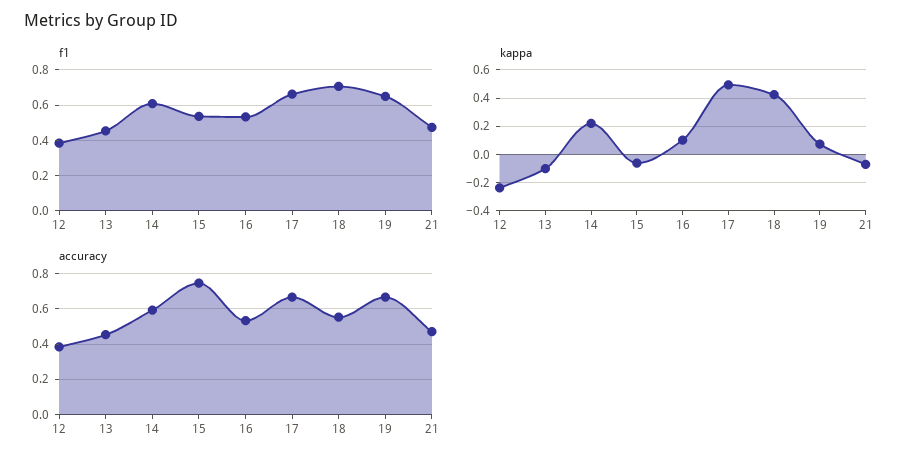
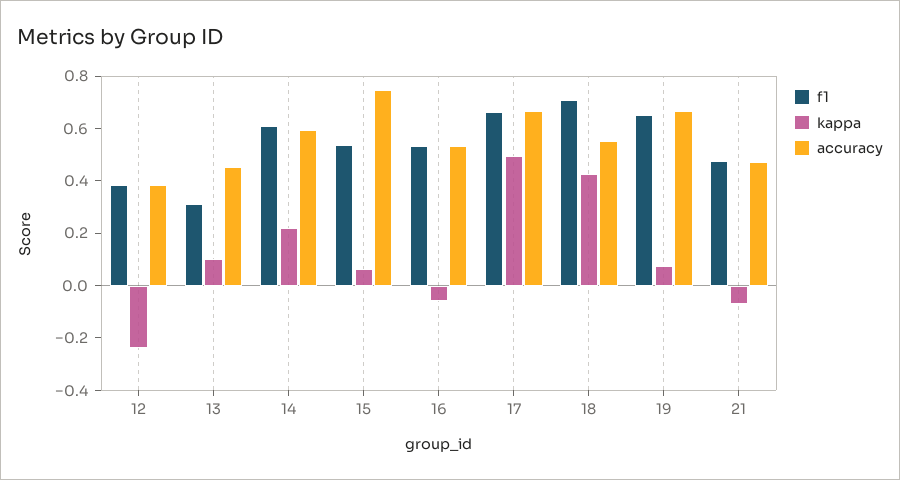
  {
    "f1": {
      "12": 0.4,
-     "13": 0.45,
+     "13": 0.3,
      "14": 0.6,
      "15": 0.55,
      "16": 0.55,
      "17": 0.65,
      "18": 0.7,
      "19": 0.65,
      "21": 0.45
    },
    "kappa": {
      "12": -0.25,
-     "13": -0.1,
+     "13": 0.1,
      "14": 0.2,
-     "15": -0.05,
+     "15": 0.05,
-     "16": 0.1,
+     "16": -0.05,
      "17": 0.5,
      "18": 0.4,
      "19": 0.05,
      "21": -0.05
    },
    "accuracy": {
      "12": 0.4,
      "13": 0.45,
      "14": 0.6,
      "15": 0.75,
      "16": 0.55,
      "17": 0.65,
      "18": 0.55,
      "19": 0.65,
      "21": 0.45
    }
  }

